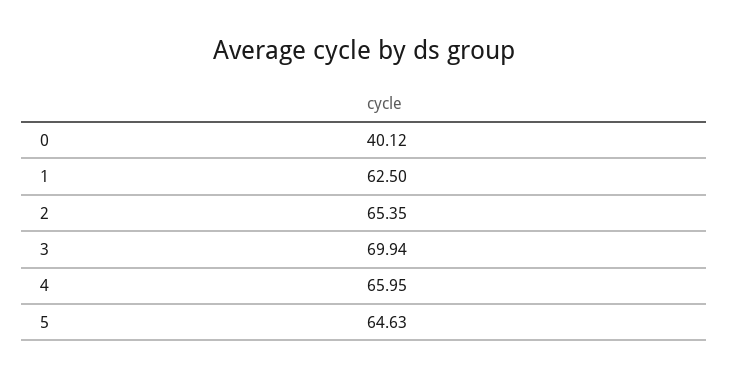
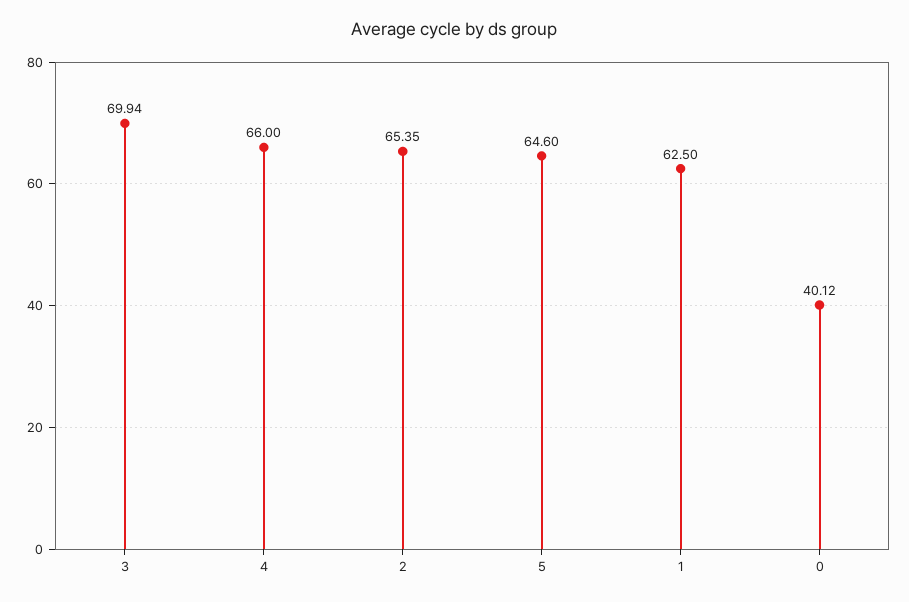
  {
    "0": 40.12,
    "1": 62.5,
    "2": 65.35,
    "3": 69.94,
-   "4": 65.95,
+   "4": 66,
-   "5": 64.63
+   "5": 64.6
  }

